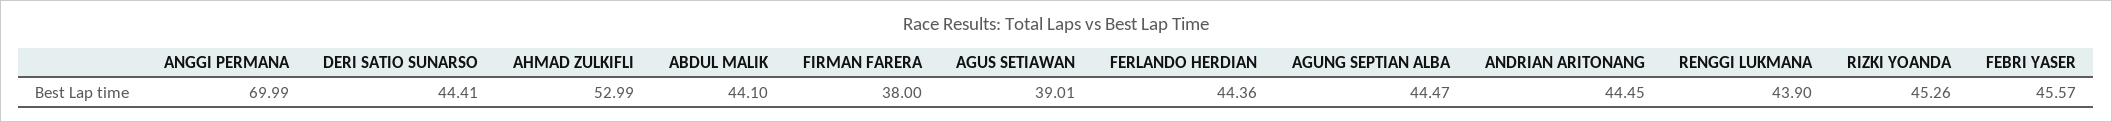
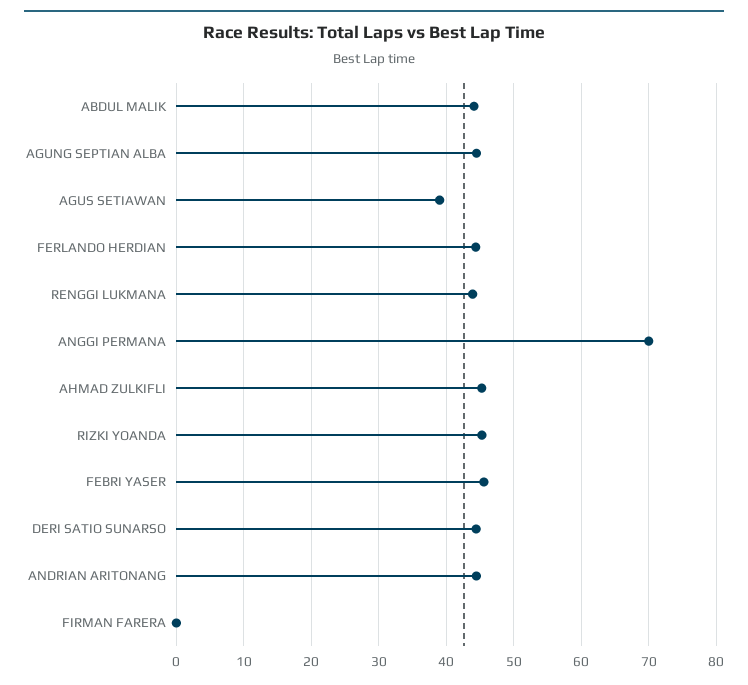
  {
    "ANGGI PERMANA": 69.99,
    "DERI SATIO SUNARSO": 44.41,
-   "AHMAD ZULKIFLI": 52.99,
+   "AHMAD ZULKIFLI": 45,
    "ABDUL MALIK": 44.1,
-   "FIRMAN FARERA": 38,
+   "FIRMAN FARERA": 0,
    "AGUS SETIAWAN": 39.01,
    "FERLANDO HERDIAN": 44.36,
    "AGUNG SEPTIAN ALBA": 44.47,
    "ANDRIAN ARITONANG": 44.45,
    "RENGGI LUKMANA": 43.9,
    "RIZKI YOANDA": 45.26,
    "FEBRI YASER": 45.57
  }

